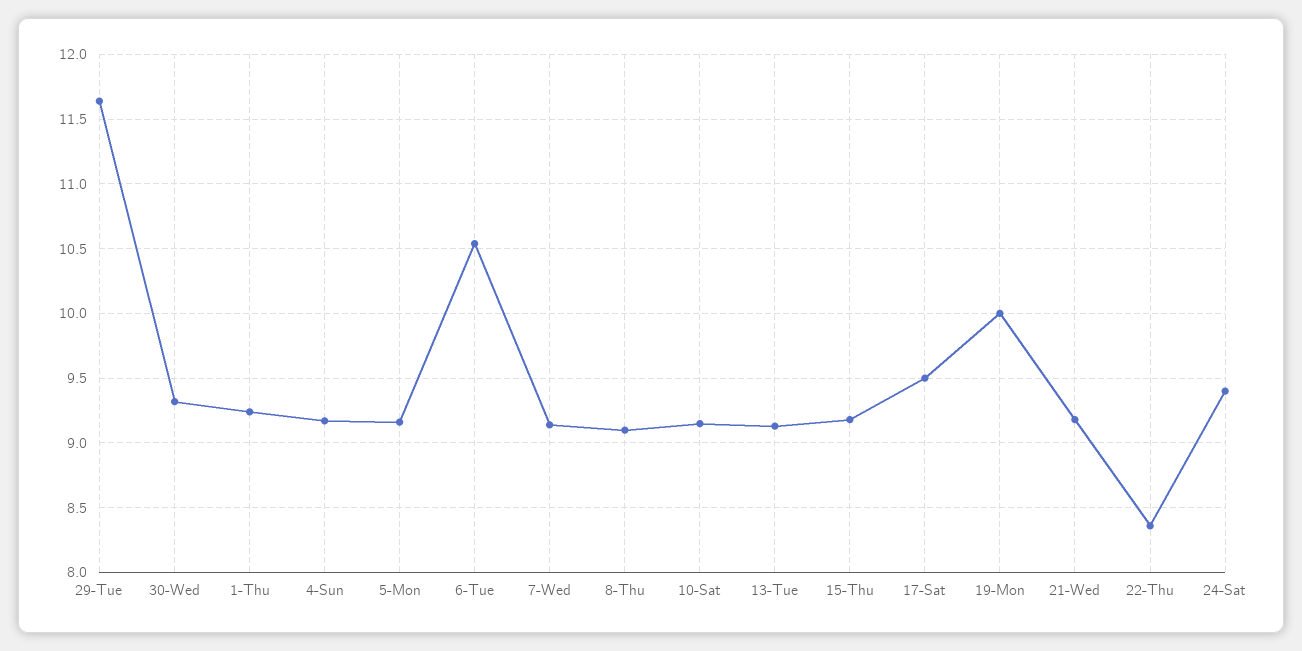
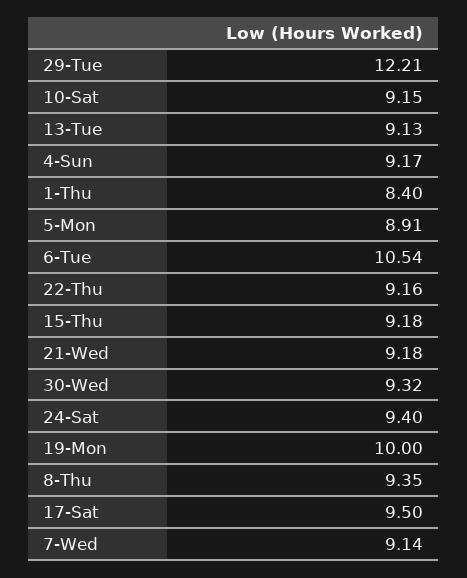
  {
-   "29-Tue": 11.65,
+   "29-Tue": 12.21,
    "30-Wed": 9.32,
-   "1-Thu": 9.25,
+   "1-Thu": 8.4,
    "4-Sun": 9.17,
-   "5-Mon": 9.15,
+   "5-Mon": 8.91,
    "6-Tue": 10.54,
    "7-Wed": 9.14,
-   "8-Thu": 9.1,
+   "8-Thu": 9.35,
    "10-Sat": 9.15,
    "13-Tue": 9.13,
    "15-Thu": 9.18,
    "17-Sat": 9.5,
    "19-Mon": 10,
    "21-Wed": 9.18,
-   "22-Thu": 8.35,
+   "22-Thu": 9.16,
    "24-Sat": 9.4
  }

